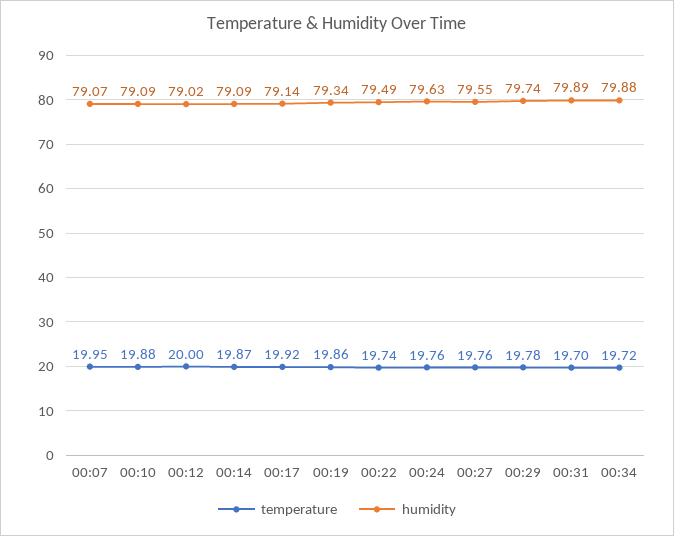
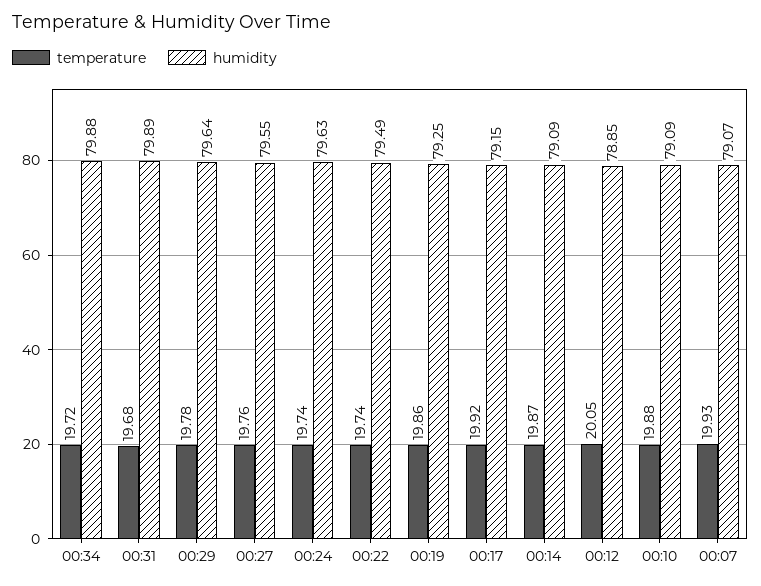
  {
    "temperature": {
-     "00:07": 19.95,
+     "00:07": 19.93,
      "00:10": 19.88,
-     "00:12": 20,
+     "00:12": 20.05,
      "00:14": 19.87,
      "00:17": 19.92,
      "00:19": 19.86,
      "00:22": 19.74,
-     "00:24": 19.76,
+     "00:24": 19.74,
      "00:27": 19.76,
      "00:29": 19.78,
-     "00:31": 19.7,
+     "00:31": 19.68,
      "00:34": 19.72
    },
    "humidity": {
      "00:07": 79.07,
      "00:10": 79.09,
-     "00:12": 79.02,
+     "00:12": 78.85,
      "00:14": 79.09,
-     "00:17": 79.14,
+     "00:17": 79.15,
-     "00:19": 79.34,
+     "00:19": 79.25,
      "00:22": 79.49,
      "00:24": 79.63,
      "00:27": 79.55,
-     "00:29": 79.74,
+     "00:29": 79.64,
      "00:31": 79.89,
      "00:34": 79.88
    }
  }

